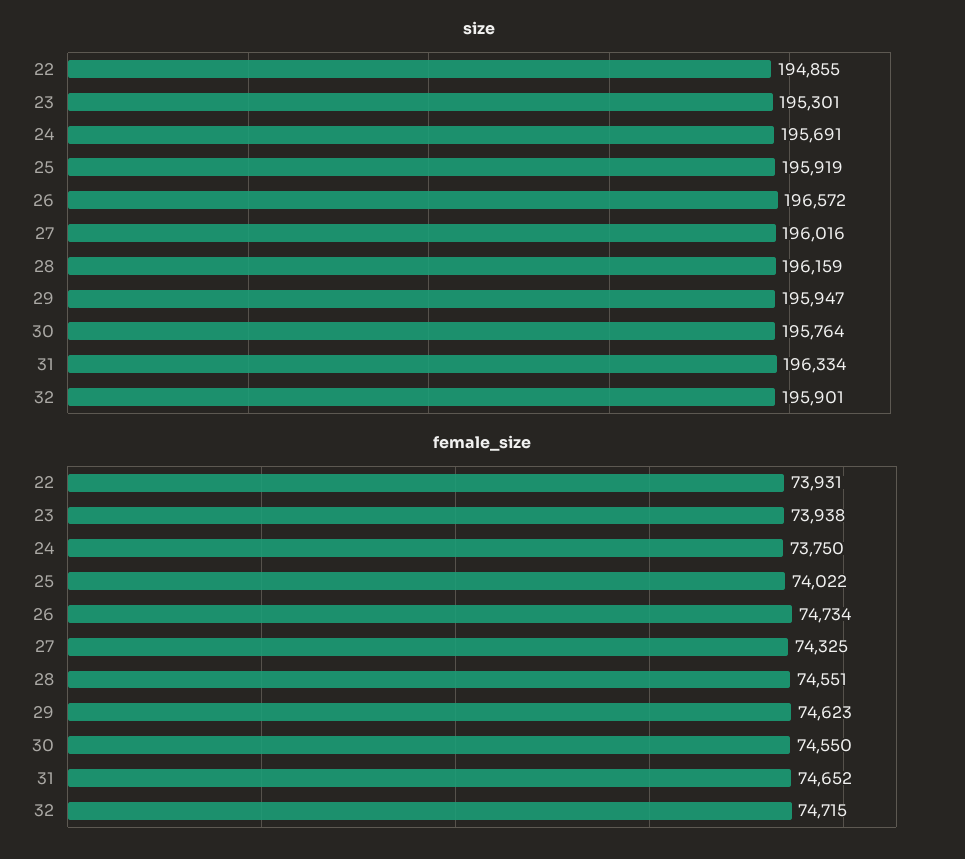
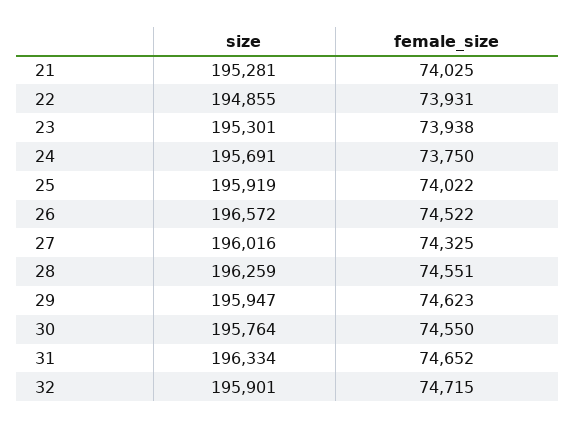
  {
    "size": {
      "22": 194855,
      "23": 195301,
      "24": 195691,
      "25": 195919,
      "26": 196572,
      "27": 196016,
-     "28": 196159,
+     "28": 196259,
      "29": 195947,
      "30": 195764,
      "31": 196334,
-     "32": 195901
+     "32": 195901,
+     "21": 195281
    },
    "female_size": {
      "22": 73931,
      "23": 73938,
      "24": 73750,
      "25": 74022,
-     "26": 74734,
+     "26": 74522,
      "27": 74325,
      "28": 74551,
      "29": 74623,
      "30": 74550,
      "31": 74652,
-     "32": 74715
+     "32": 74715,
+     "21": 74025
    }
  }

